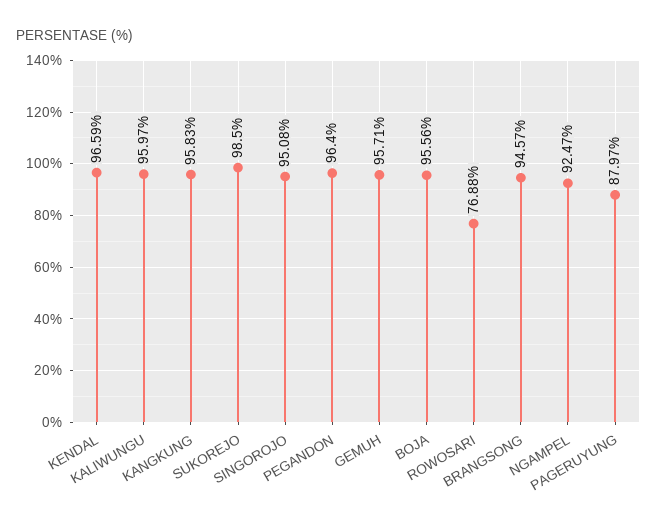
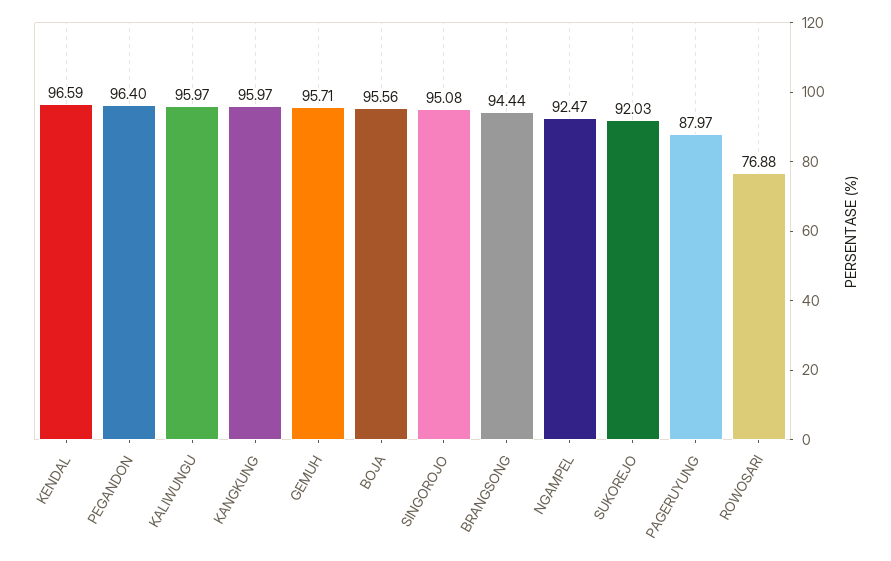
  {
    "KENDAL": 96.59,
    "KALIWUNGU": 95.97,
-   "KANGKUNG": 95.83,
+   "KANGKUNG": 95.97,
-   "SUKOREJO": 98.5,
+   "SUKOREJO": 92.03,
    "SINGOROJO": 95.08,
    "PEGANDON": 96.4,
    "GEMUH": 95.71,
    "BOJA": 95.56,
    "ROWOSARI": 76.88,
-   "BRANGSONG": 94.57,
+   "BRANGSONG": 94.44,
    "NGAMPEL": 92.47,
    "PAGERUYUNG": 87.97
  }

